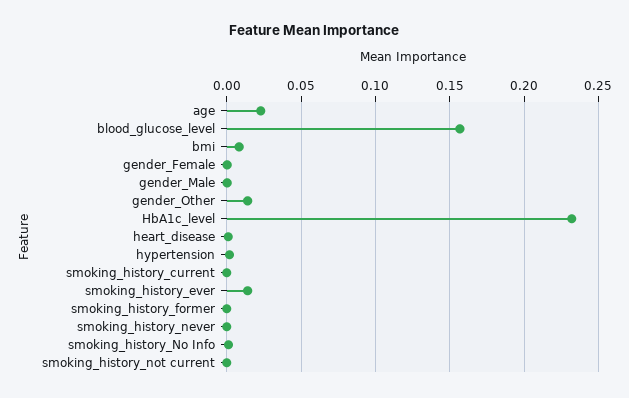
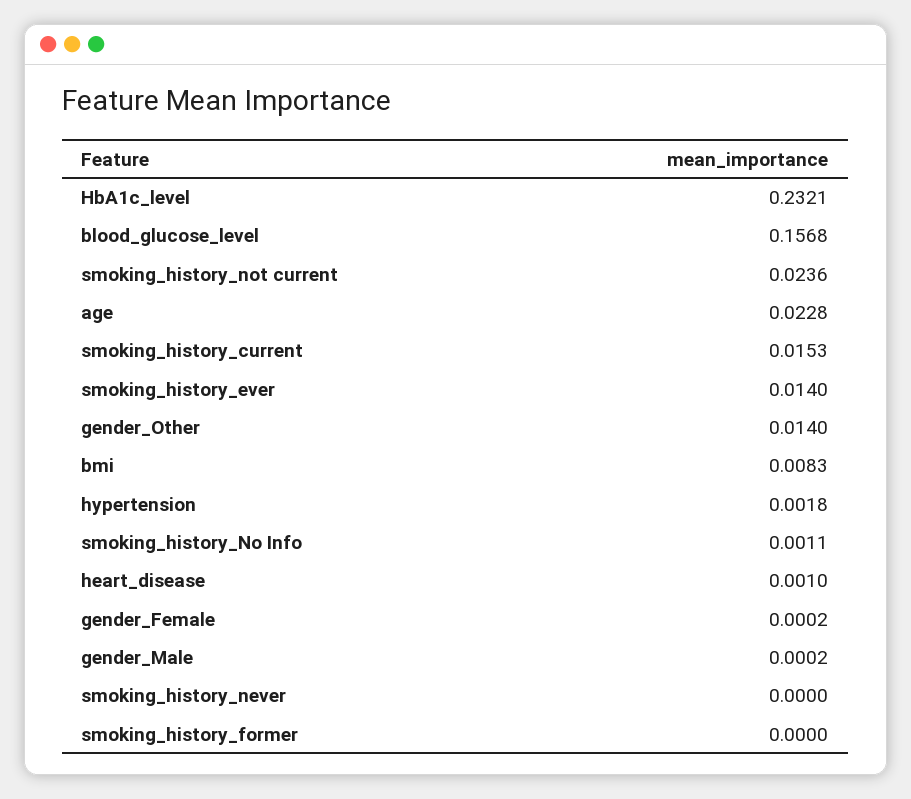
  {
    "age": 0.0228,
    "blood_glucose_level": 0.1568,
    "bmi": 0.0083,
    "gender_Female": 0.0002,
    "gender_Male": 0.0002,
    "gender_Other": 0.014,
    "HbA1c_level": 0.2321,
    "heart_disease": 0.001,
    "hypertension": 0.0018,
-   "smoking_history_current": 0,
+   "smoking_history_current": 0.0153,
    "smoking_history_ever": 0.014,
    "smoking_history_former": 0,
    "smoking_history_never": 0,
    "smoking_history_No Info": 0.0011,
-   "smoking_history_not current": 0
+   "smoking_history_not current": 0.0236
  }

